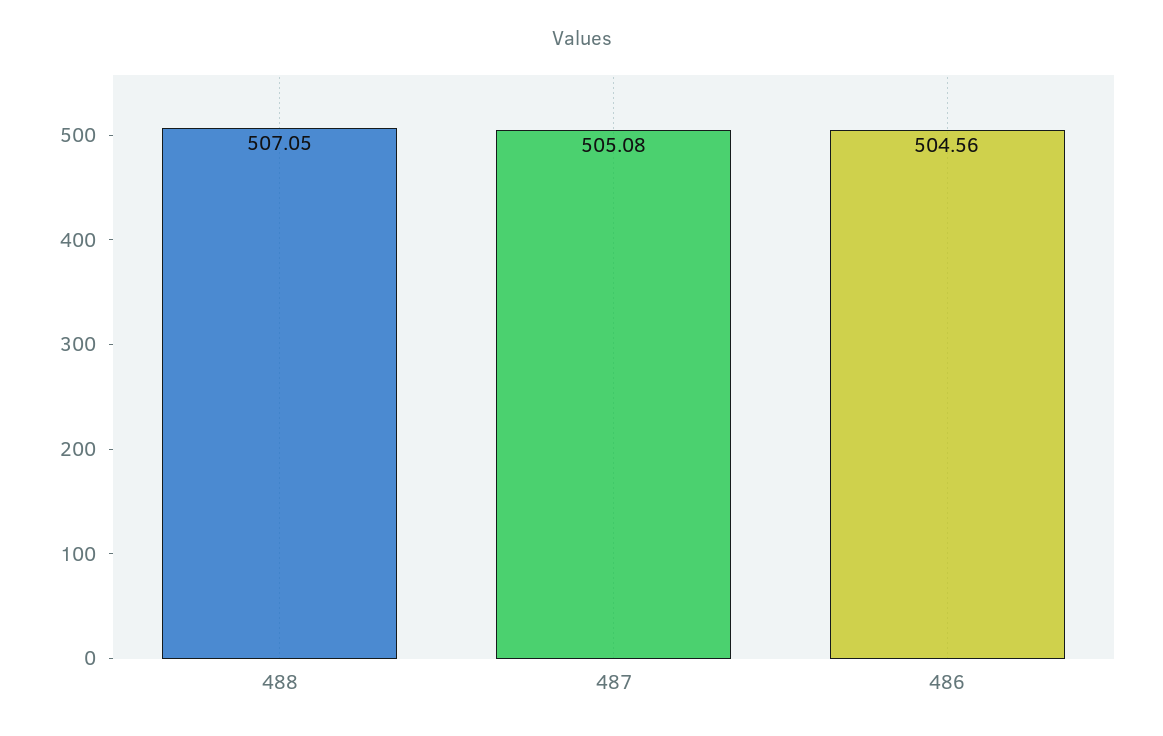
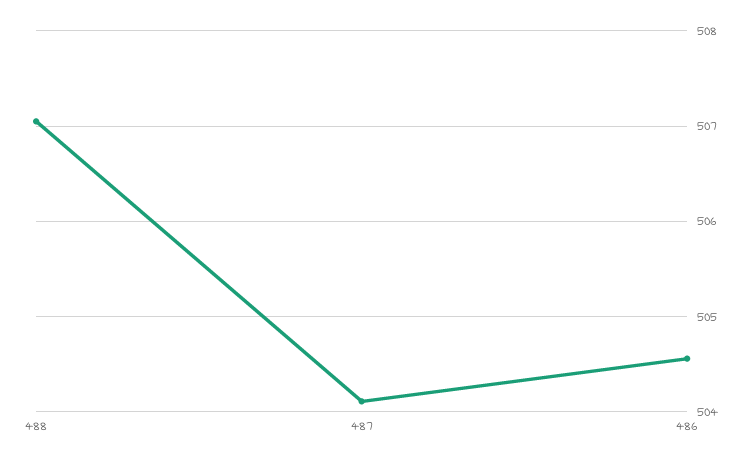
  {
    "488": 507.05,
-   "487": 505.08,
+   "487": 504.1,
    "486": 504.56
  }

